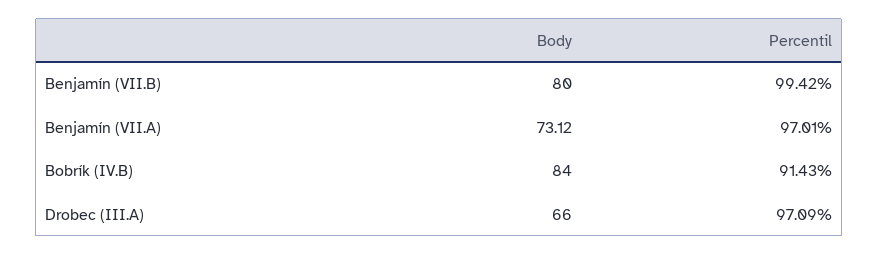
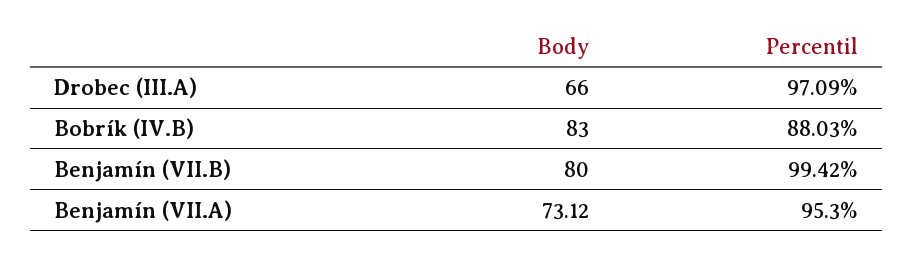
  {
    "Body": {
      "Benjamín (VII.B)": 80,
      "Benjamín (VII.A)": 73.12,
-     "Bobrík (IV.B)": 84,
+     "Bobrík (IV.B)": 83,
      "Drobec (III.A)": 66
    },
    "Percentil": {
      "Benjamín (VII.B)": 99.42,
-     "Benjamín (VII.A)": 97.01,
+     "Benjamín (VII.A)": 95.3,
-     "Bobrík (IV.B)": 91.43,
+     "Bobrík (IV.B)": 88.03,
      "Drobec (III.A)": 97.09
    }
  }

